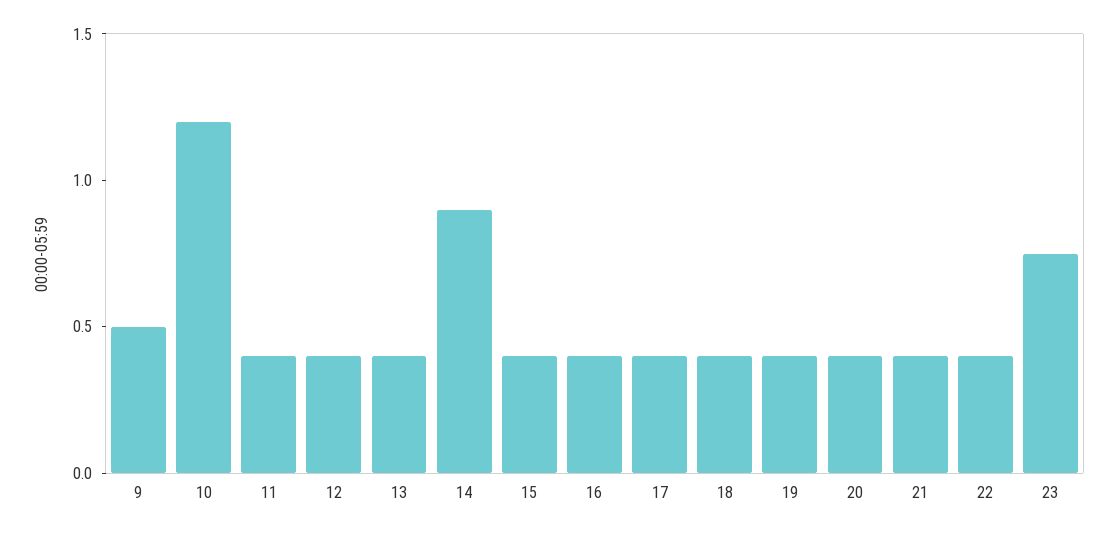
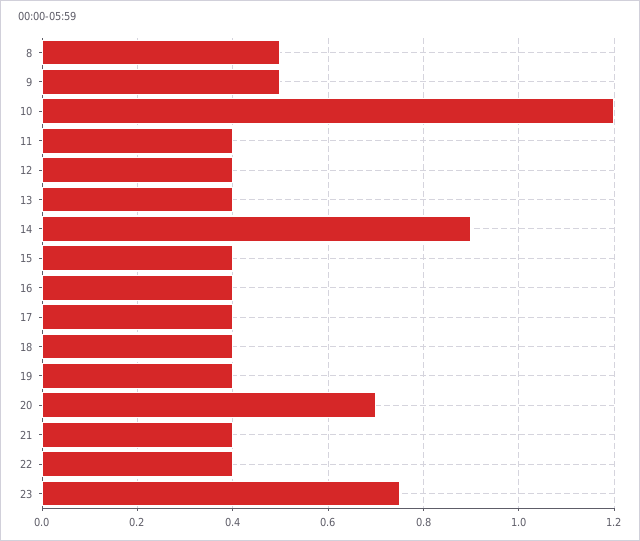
  {
    "9": 0.5,
    "10": 1.2,
    "11": 0.4,
    "12": 0.4,
    "13": 0.4,
    "14": 0.9,
    "15": 0.4,
    "16": 0.4,
    "17": 0.4,
    "18": 0.4,
    "19": 0.4,
-   "20": 0.4,
+   "20": 0.7,
    "21": 0.4,
    "22": 0.4,
-   "23": 0.75
+   "23": 0.75,
+   "8": 0.5
  }

